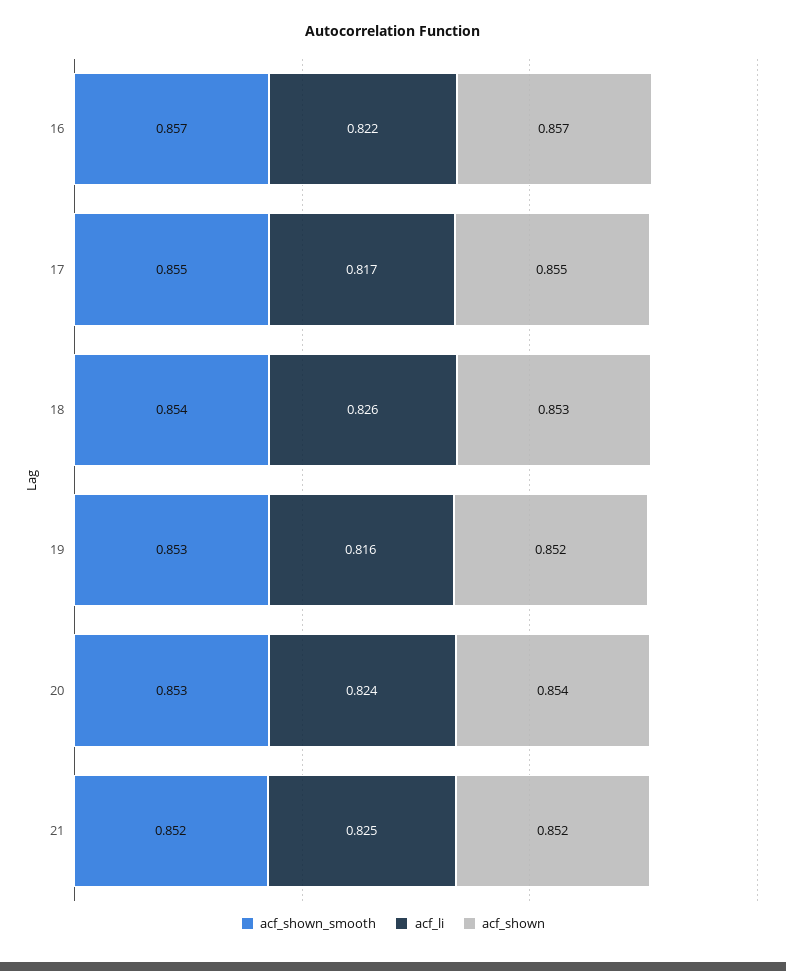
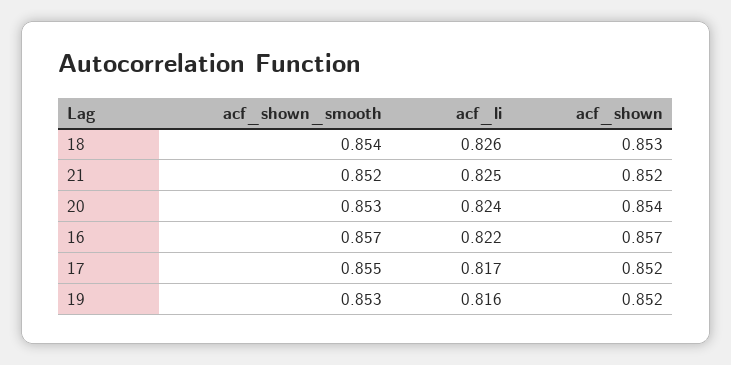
  {
    "acf_shown_smooth": {
      "16": 0.857,
      "17": 0.855,
      "18": 0.854,
      "19": 0.853,
      "20": 0.853,
      "21": 0.852
    },
    "acf_li": {
      "16": 0.822,
      "17": 0.817,
      "18": 0.826,
      "19": 0.816,
      "20": 0.824,
      "21": 0.825
    },
    "acf_shown": {
      "16": 0.857,
-     "17": 0.855,
+     "17": 0.852,
      "18": 0.853,
      "19": 0.852,
      "20": 0.854,
      "21": 0.852
    }
  }

